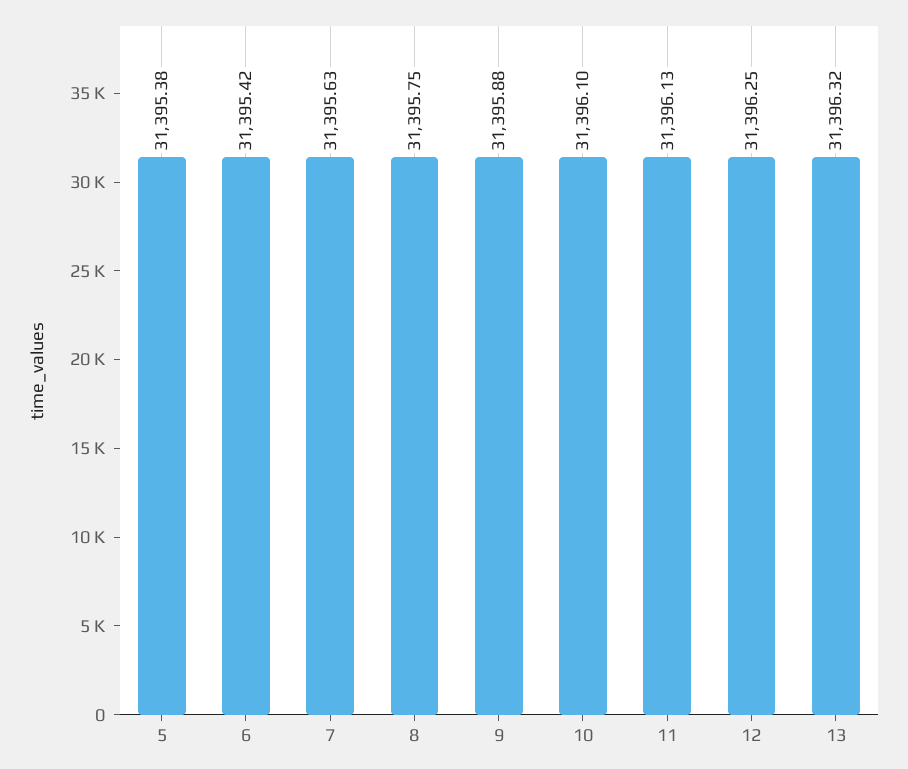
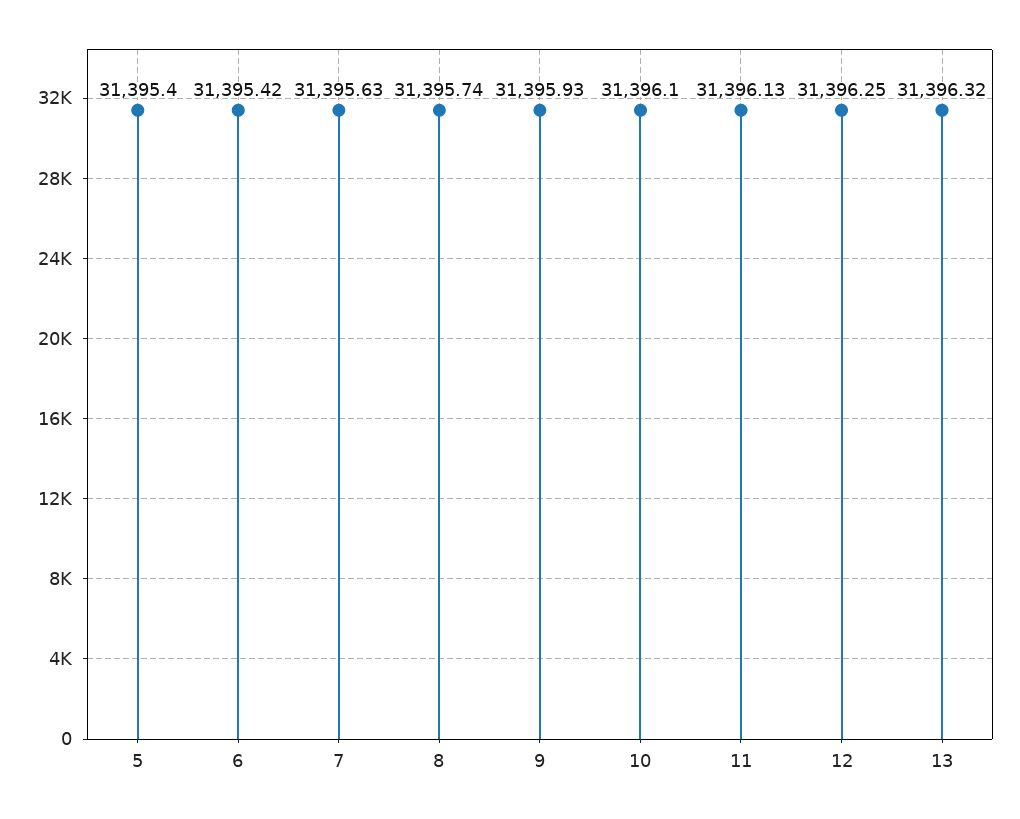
  {
-   "5": 31395.38,
+   "5": 31395.4,
    "6": 31395.42,
    "7": 31395.63,
-   "8": 31395.75,
+   "8": 31395.74,
-   "9": 31395.88,
+   "9": 31395.93,
    "10": 31396.1,
    "11": 31396.13,
    "12": 31396.25,
    "13": 31396.32
  }

